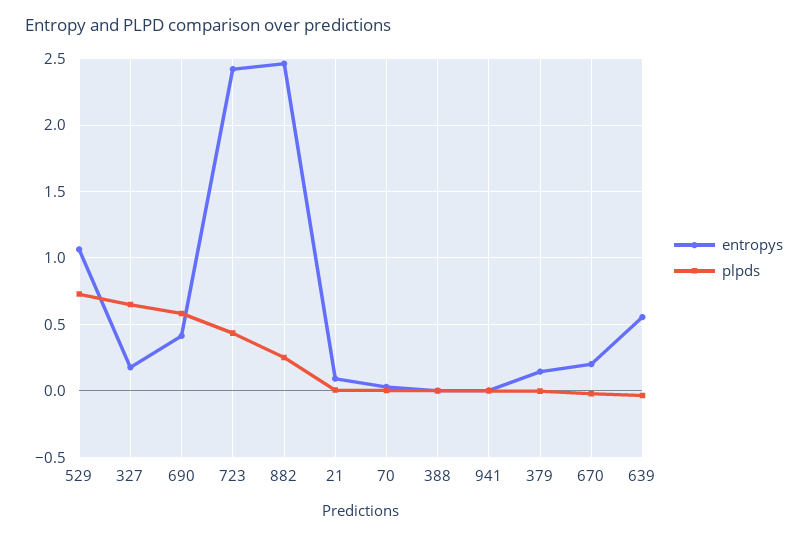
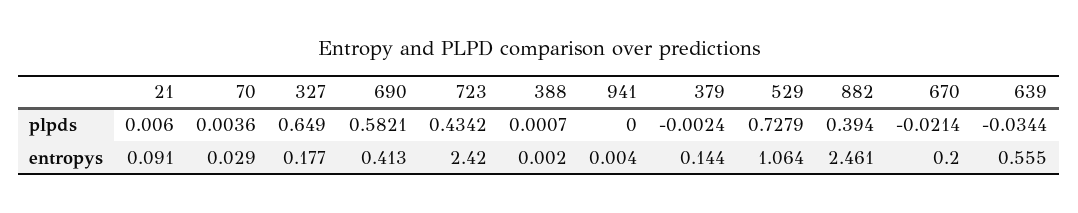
  {
    "entropys": {
      "529": 1.064,
      "327": 0.177,
      "690": 0.413,
      "723": 2.42,
      "882": 2.461,
      "21": 0.091,
      "70": 0.029,
      "388": 0.002,
      "941": 0.004,
      "379": 0.144,
      "670": 0.2,
      "639": 0.555
    },
    "plpds": {
      "529": 0.7279,
      "327": 0.649,
      "690": 0.5821,
      "723": 0.4342,
-     "882": 0.25,
+     "882": 0.394,
      "21": 0.006,
      "70": 0.0036,
      "388": 0.0007,
      "941": 0,
      "379": -0.0024,
      "670": -0.0214,
      "639": -0.0344
    }
  }

